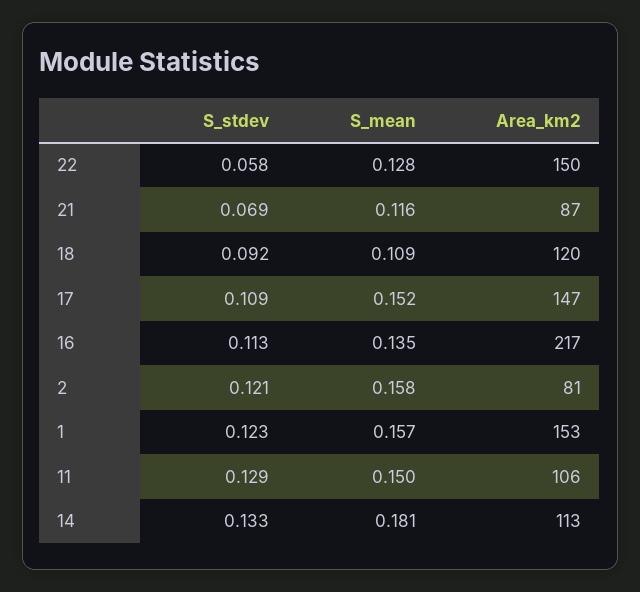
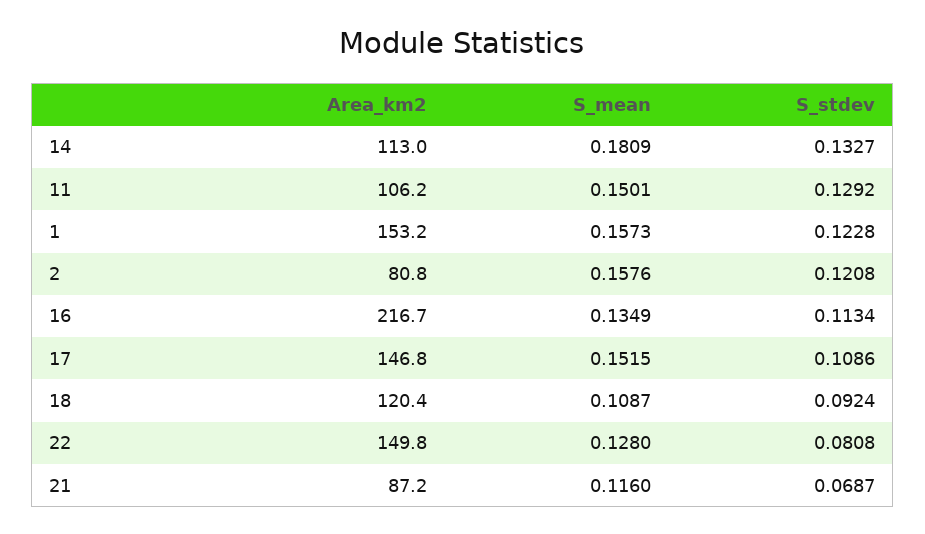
  {
    "S_stdev": {
-     "22": 0.058,
+     "22": 0.0808,
      "21": 0.0687,
      "18": 0.0924,
      "17": 0.1086,
      "16": 0.1134,
      "2": 0.1208,
      "1": 0.1228,
      "11": 0.1292,
      "14": 0.1327
    },
    "S_mean": {
      "22": 0.128,
      "21": 0.116,
      "18": 0.1087,
      "17": 0.1515,
      "16": 0.1349,
      "2": 0.1576,
      "1": 0.1573,
      "11": 0.1501,
      "14": 0.1809
    },
    "Area_km2": {
      "22": 149.8,
      "21": 87.2,
      "18": 120.4,
      "17": 146.8,
      "16": 216.7,
      "2": 80.8,
      "1": 153.2,
      "11": 106.2,
      "14": 113
    }
  }

